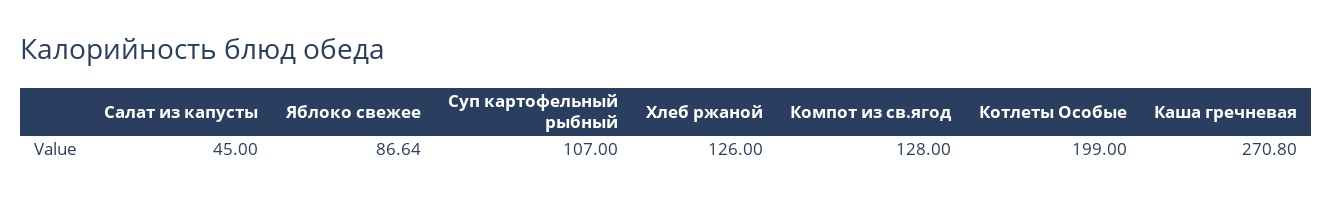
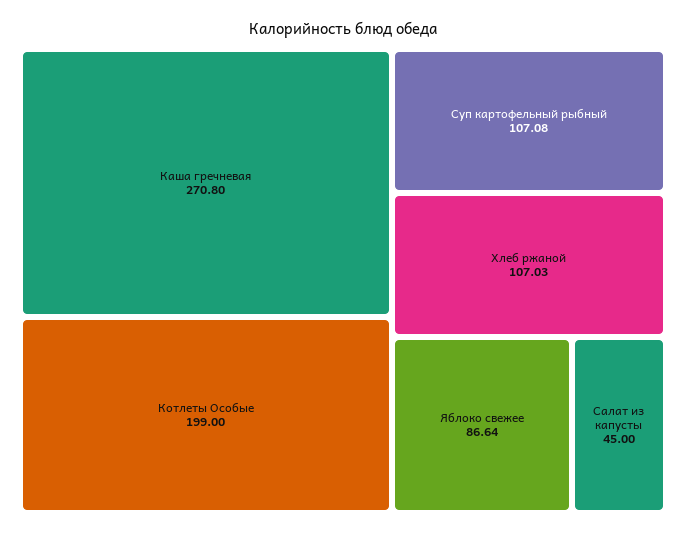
  {
    "Салат из капусты": 45,
    "Яблоко свежее": 86.64,
-   "Суп картофельный рыбный": 107,
+   "Суп картофельный рыбный": 107.08,
-   "Хлеб ржаной": 126,
+   "Хлеб ржаной": 107.03,
-   "Компот из св.ягод": 128,
    "Котлеты Особые": 199,
    "Каша гречневая": 270.8
  }

